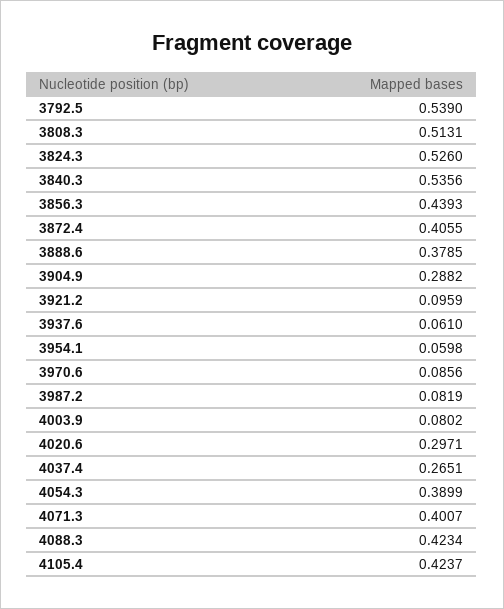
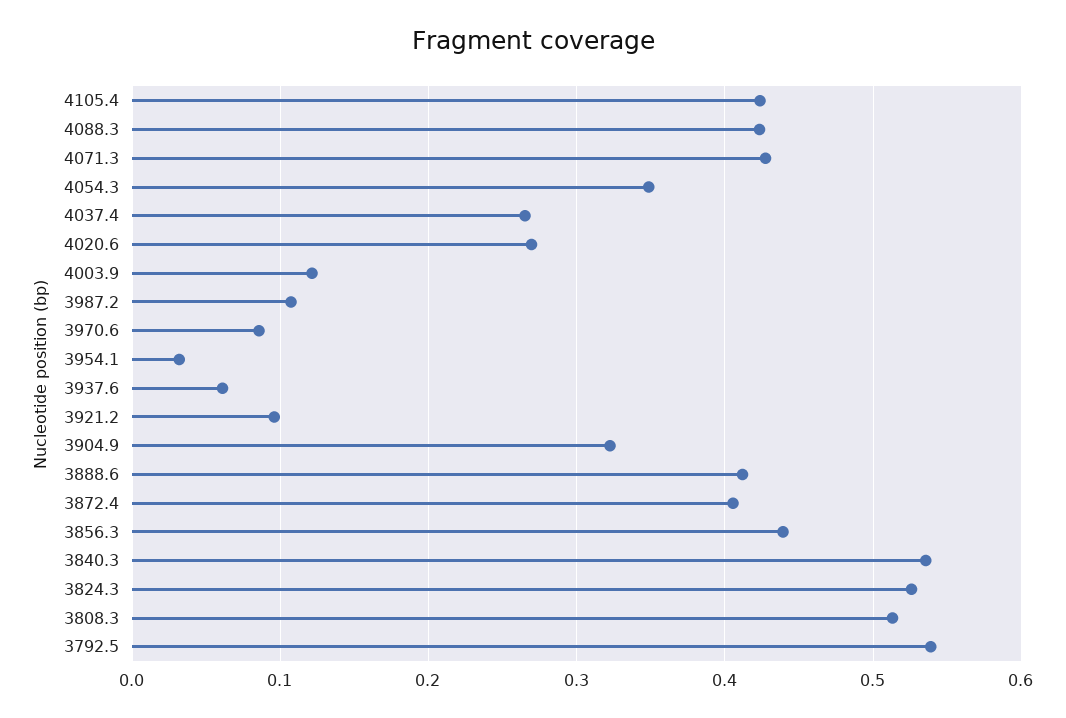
  {
    "3792.5": 0.539,
    "3808.3": 0.5131,
    "3824.3": 0.526,
    "3840.3": 0.5356,
    "3856.3": 0.4393,
    "3872.4": 0.4055,
-   "3888.6": 0.3785,
+   "3888.6": 0.41,
-   "3904.9": 0.2882,
+   "3904.9": 0.32,
    "3921.2": 0.0959,
    "3937.6": 0.061,
-   "3954.1": 0.0598,
+   "3954.1": 0.03,
    "3970.6": 0.0856,
-   "3987.2": 0.0819,
+   "3987.2": 0.11,
-   "4003.9": 0.0802,
+   "4003.9": 0.12,
-   "4020.6": 0.2971,
+   "4020.6": 0.27,
    "4037.4": 0.2651,
-   "4054.3": 0.3899,
+   "4054.3": 0.35,
-   "4071.3": 0.4007,
+   "4071.3": 0.43,
    "4088.3": 0.4234,
    "4105.4": 0.4237
  }

